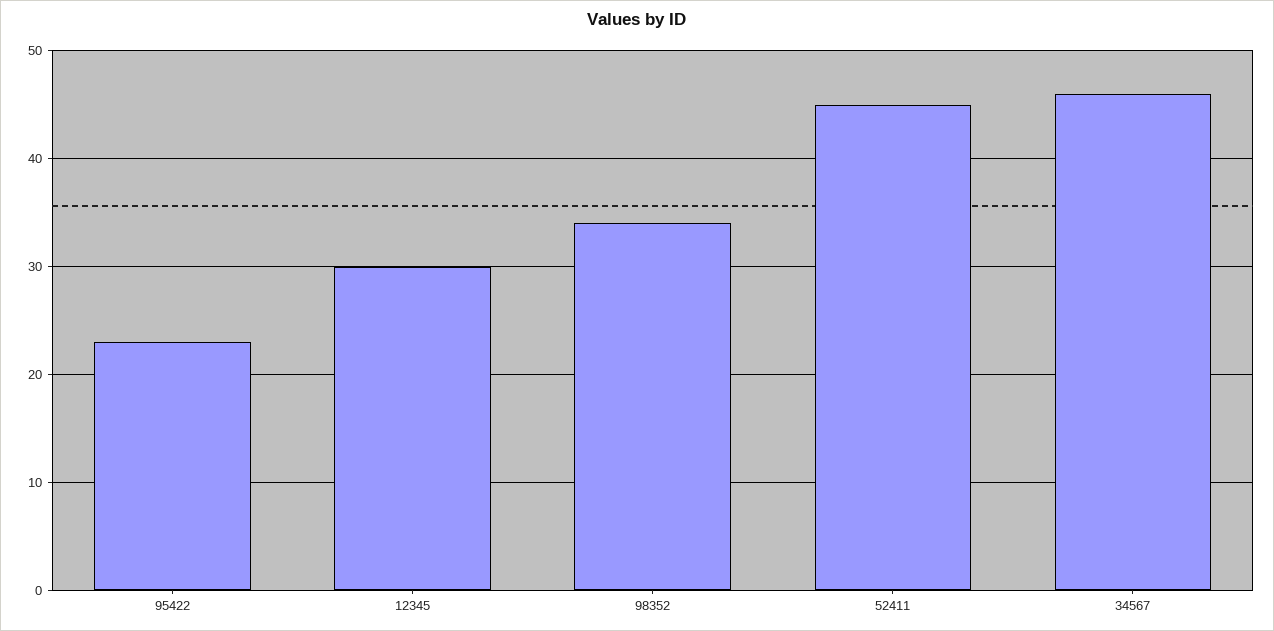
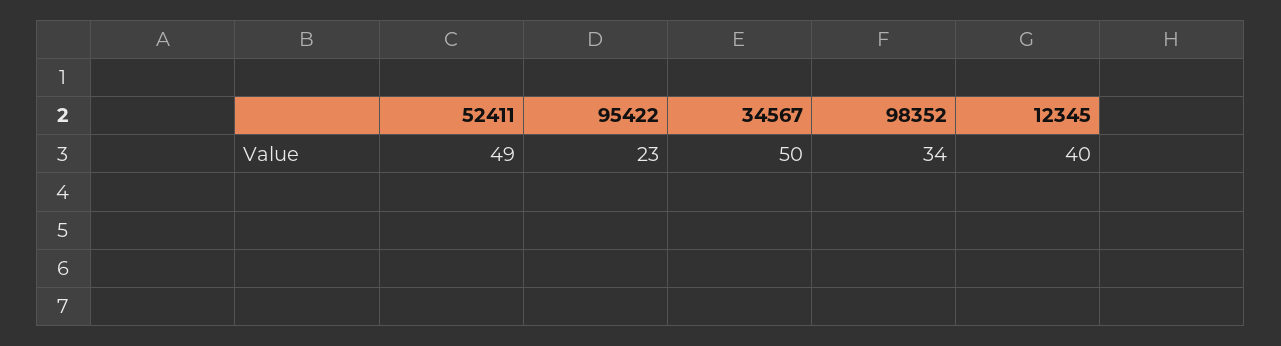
  {
    "95422": 23,
-   "12345": 30,
+   "12345": 40,
    "98352": 34,
-   "52411": 45,
+   "52411": 49,
-   "34567": 46
+   "34567": 50
  }

